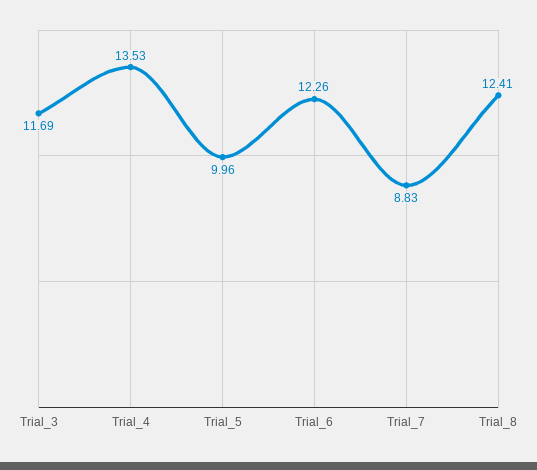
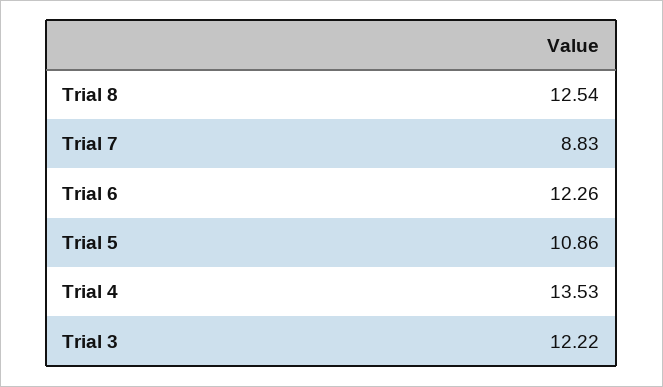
  {
-   "Trial_3": 11.69,
+   "Trial_3": 12.22,
    "Trial_4": 13.53,
-   "Trial_5": 9.96,
+   "Trial_5": 10.86,
    "Trial_6": 12.26,
    "Trial_7": 8.83,
-   "Trial_8": 12.41
+   "Trial_8": 12.54
  }

